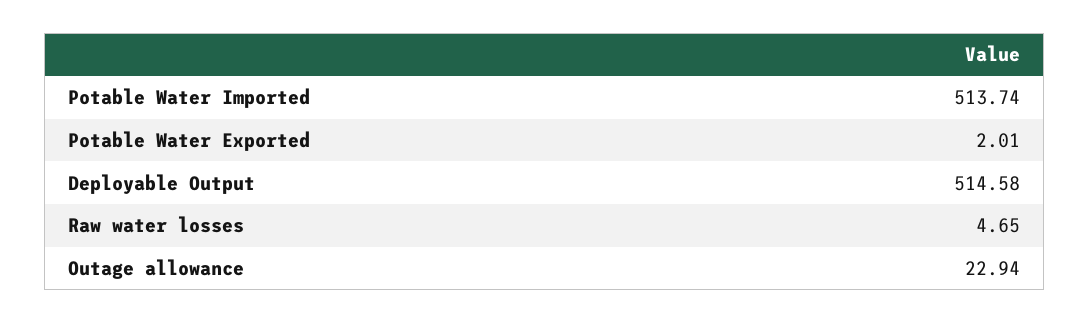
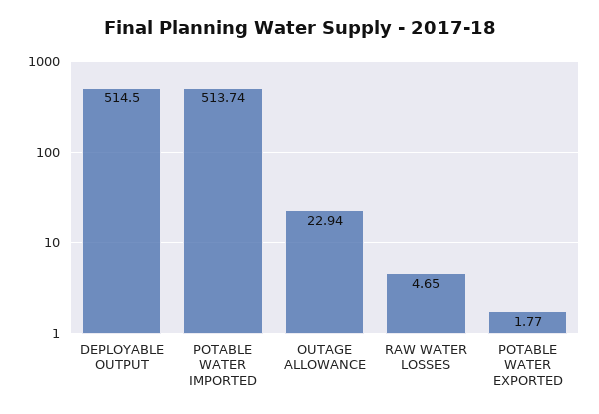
  {
    "Potable Water Imported": 513.74,
-   "Potable Water Exported": 2.01,
+   "Potable Water Exported": 1.77,
-   "Deployable Output": 514.58,
+   "Deployable Output": 514.5,
    "Raw water losses": 4.65,
    "Outage allowance": 22.94
  }

